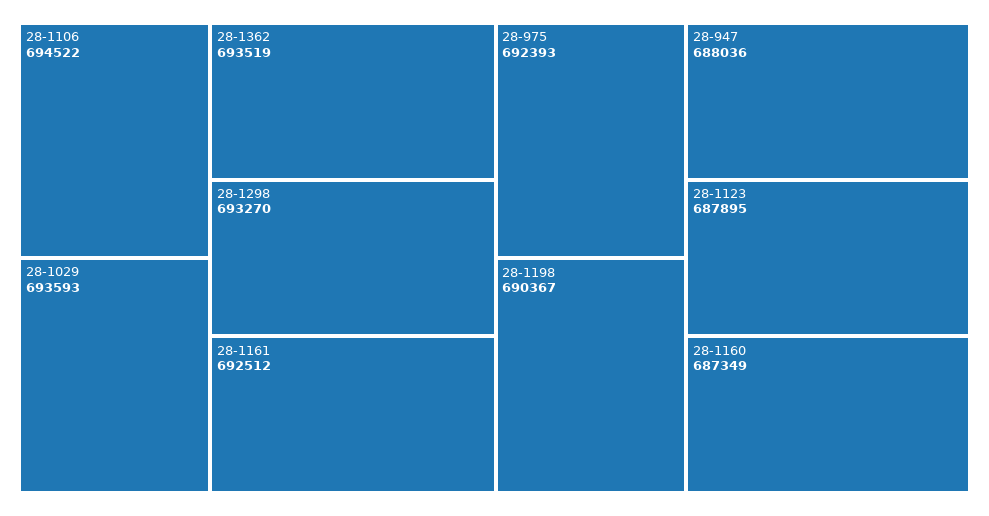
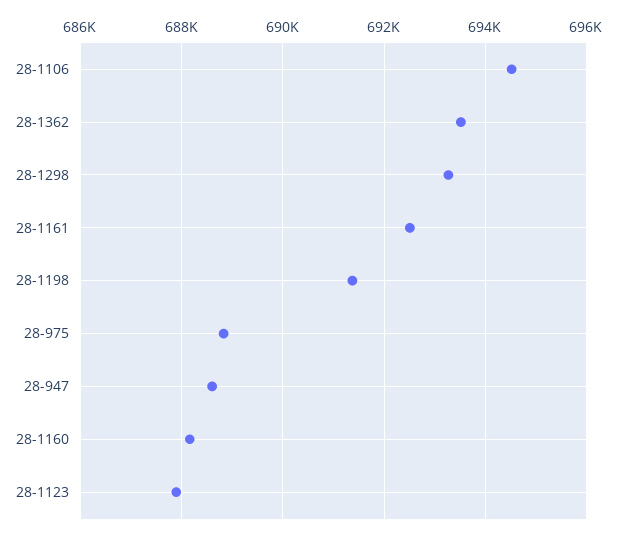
  {
    "28-1106": 694522,
-   "28-1029": 693593,
    "28-1362": 693519,
    "28-1298": 693270,
    "28-1161": 692512,
-   "28-975": 692393,
+   "28-975": 688800,
-   "28-1198": 690367,
+   "28-1198": 691400,
-   "28-947": 688036,
+   "28-947": 688600,
    "28-1123": 687895,
-   "28-1160": 687349
+   "28-1160": 688200
  }

